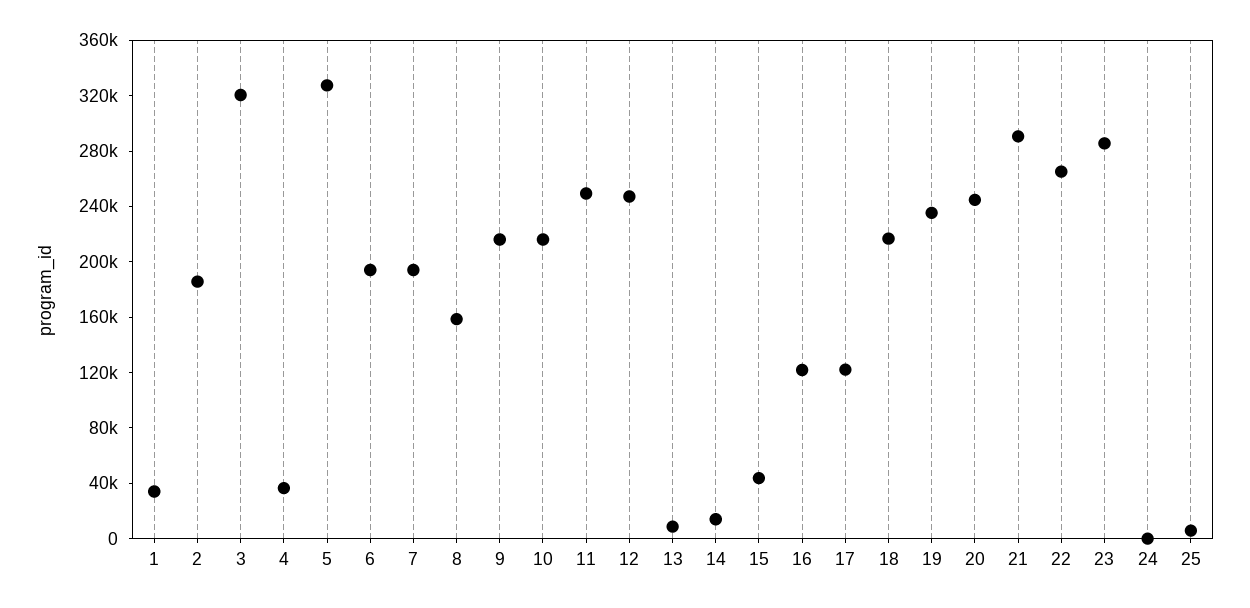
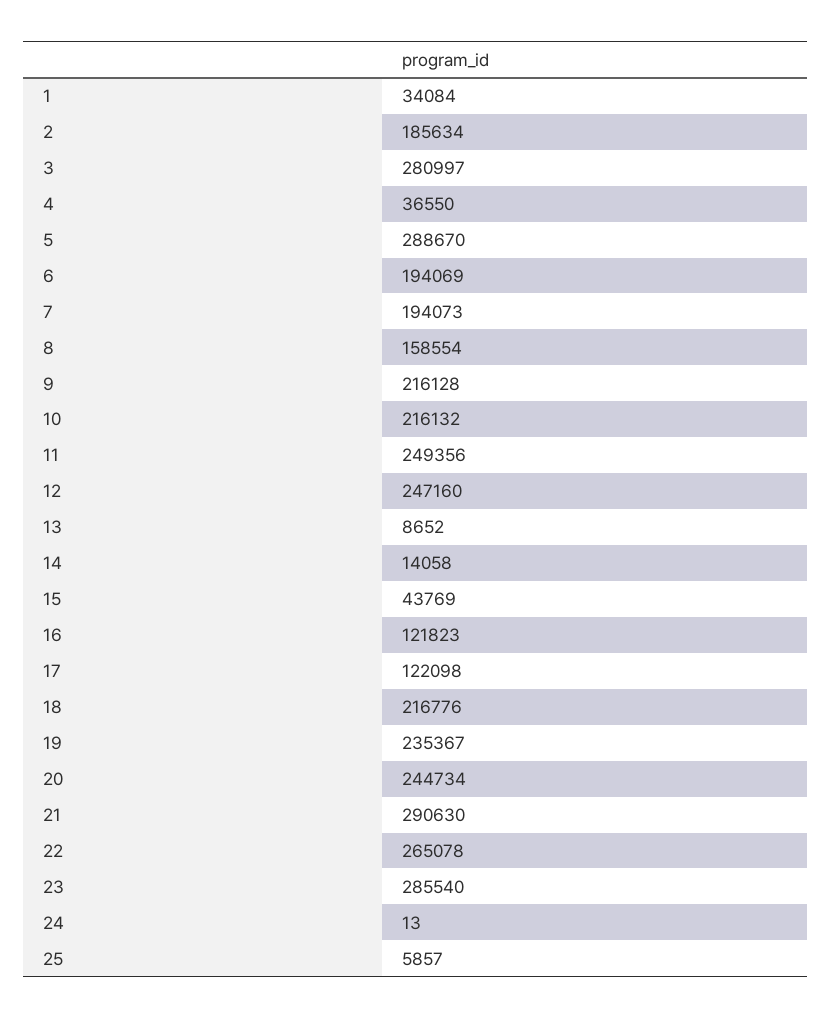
  {
    "1": 34084,
    "2": 185634,
-   "3": 320000,
+   "3": 280997,
    "4": 36550,
-   "5": 330000,
+   "5": 288670,
    "6": 194069,
    "7": 194073,
    "8": 158554,
    "9": 216128,
    "10": 216132,
    "11": 249356,
    "12": 247160,
    "13": 8652,
    "14": 14058,
    "15": 43769,
    "16": 121823,
    "17": 122098,
    "18": 216776,
    "19": 235367,
    "20": 244734,
    "21": 290630,
    "22": 265078,
    "23": 285540,
    "24": 13,
    "25": 5857
  }

